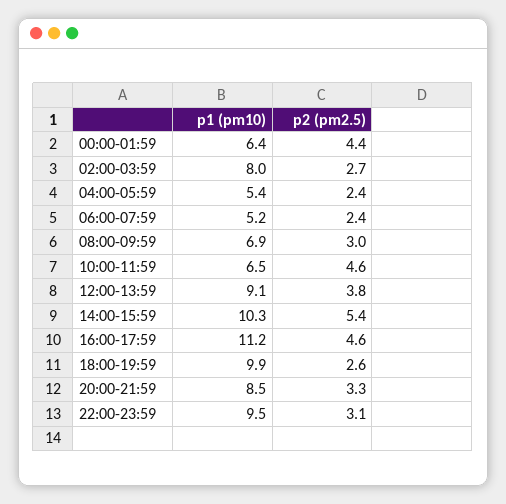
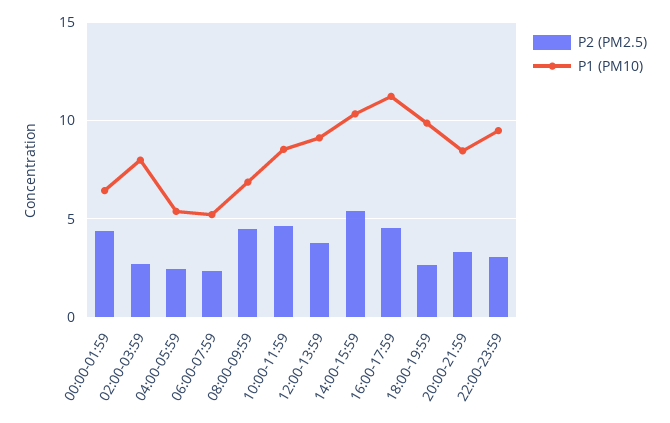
  {
    "p1 (pm10)": {
      "00:00-01:59": 6.4,
      "02:00-03:59": 8,
      "04:00-05:59": 5.4,
      "06:00-07:59": 5.2,
      "08:00-09:59": 6.9,
-     "10:00-11:59": 6.5,
+     "10:00-11:59": 8.5,
      "12:00-13:59": 9.1,
      "14:00-15:59": 10.3,
      "16:00-17:59": 11.2,
      "18:00-19:59": 9.9,
      "20:00-21:59": 8.5,
      "22:00-23:59": 9.5
    },
    "p2 (pm2.5)": {
      "00:00-01:59": 4.4,
      "02:00-03:59": 2.7,
      "04:00-05:59": 2.4,
      "06:00-07:59": 2.4,
-     "08:00-09:59": 3,
+     "08:00-09:59": 4.5,
      "10:00-11:59": 4.6,
      "12:00-13:59": 3.8,
      "14:00-15:59": 5.4,
      "16:00-17:59": 4.6,
      "18:00-19:59": 2.6,
      "20:00-21:59": 3.3,
      "22:00-23:59": 3.1
    }
  }

